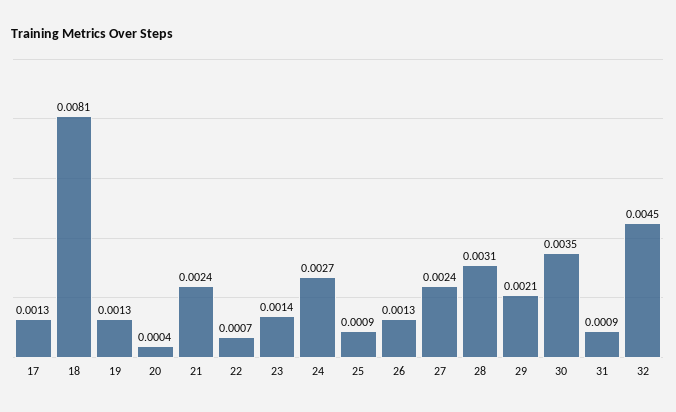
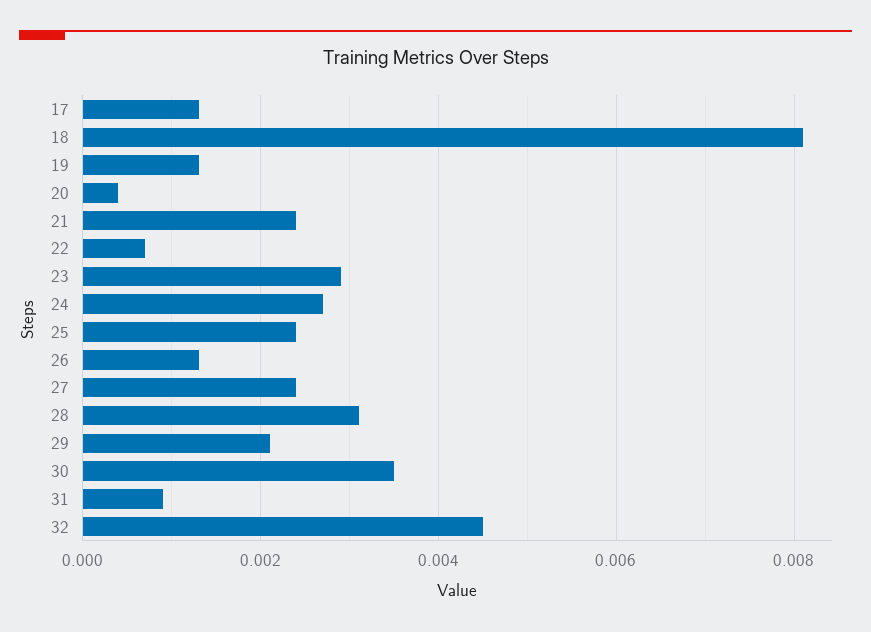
  {
    "17": 0.0013,
    "18": 0.0081,
    "19": 0.0013,
    "20": 0.0004,
    "21": 0.0024,
    "22": 0.0007,
-   "23": 0.0014,
+   "23": 0.003,
    "24": 0.0027,
-   "25": 0.0009,
+   "25": 0.0025,
    "26": 0.0013,
    "27": 0.0024,
    "28": 0.0031,
    "29": 0.0021,
    "30": 0.0035,
    "31": 0.0009,
    "32": 0.0045
  }

